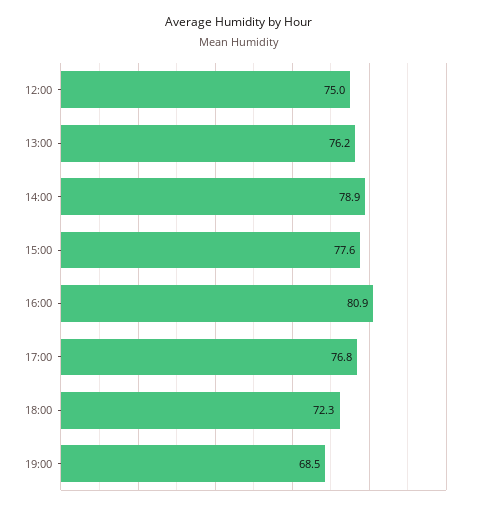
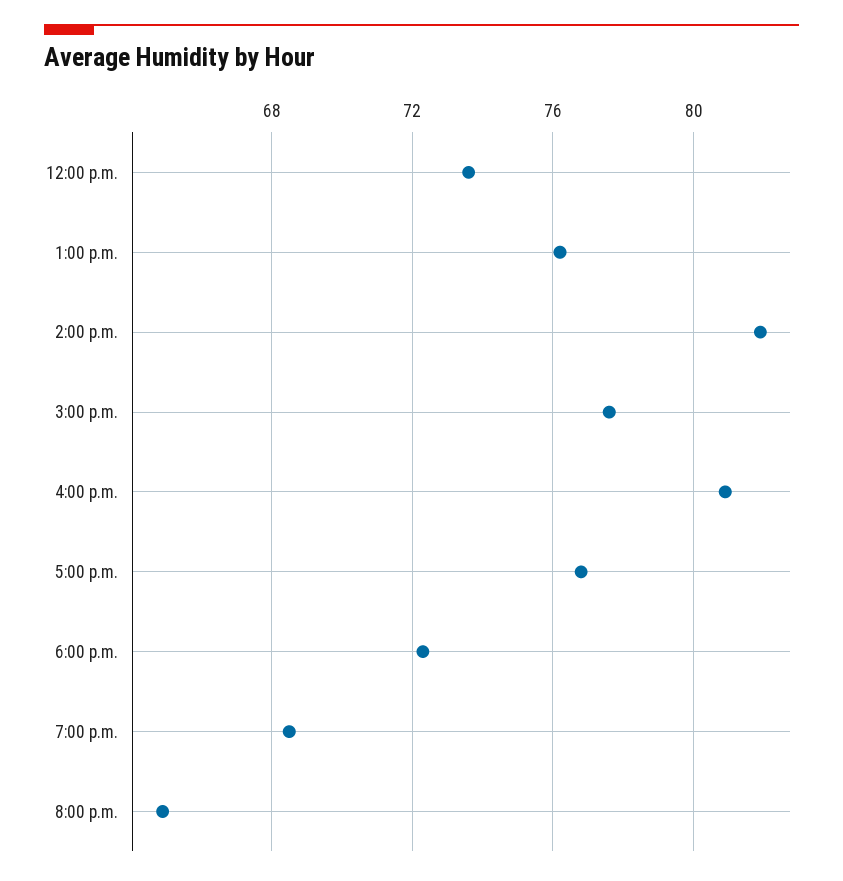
  {
-   "12:00": 75,
+   "12:00": 73.5,
    "13:00": 76.2,
-   "14:00": 78.9,
+   "14:00": 82,
    "15:00": 77.6,
    "16:00": 80.9,
    "17:00": 76.8,
    "18:00": 72.3,
-   "19:00": 68.5
+   "19:00": 68.5,
+   "8:00 p.m.": 65
  }

